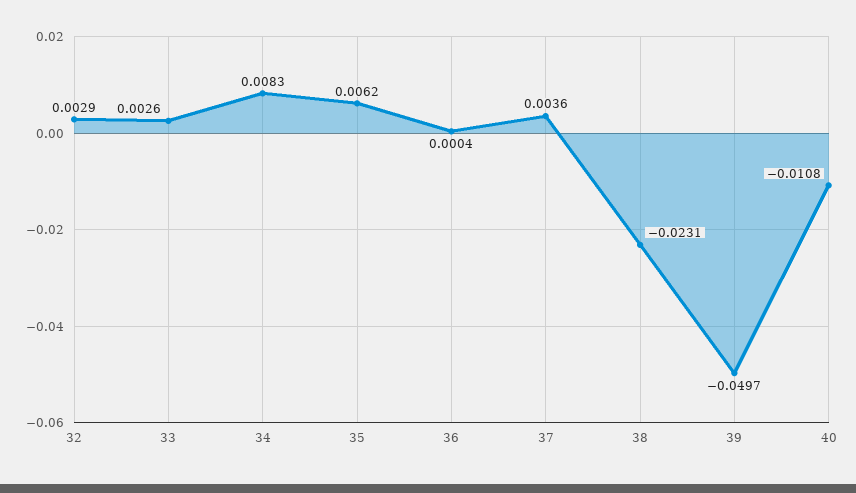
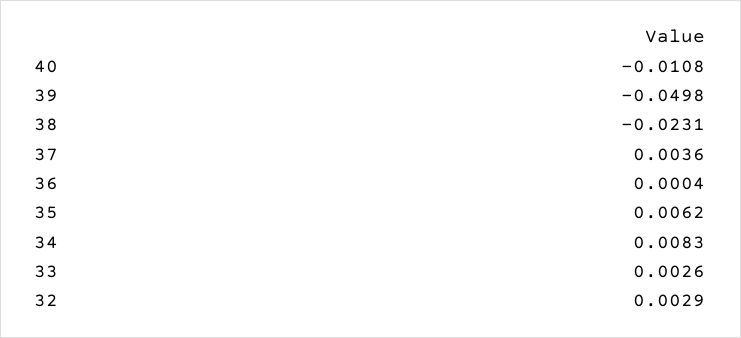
  {
    "32": 0.0029,
    "33": 0.0026,
    "34": 0.0083,
    "35": 0.0062,
    "36": 0.0004,
    "37": 0.0036,
    "38": -0.0231,
-   "39": -0.0497,
+   "39": -0.0498,
    "40": -0.0108
  }

